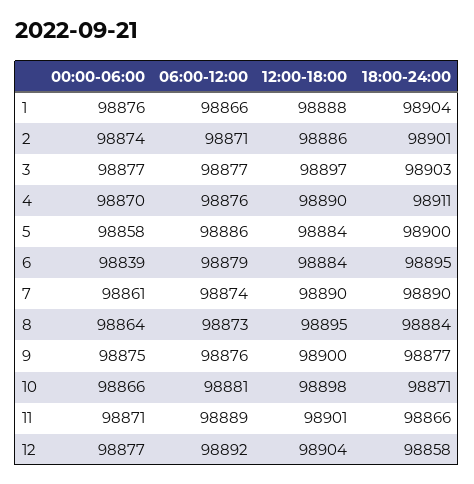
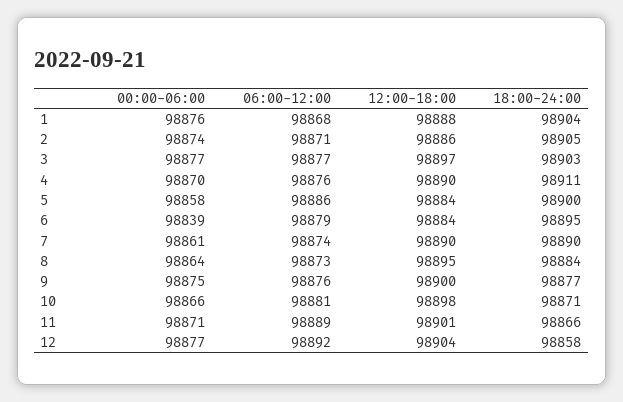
  {
    "00:00-06:00": {
      "1": 98876,
      "2": 98874,
      "3": 98877,
      "4": 98870,
      "5": 98858,
      "6": 98839,
      "7": 98861,
      "8": 98864,
      "9": 98875,
      "10": 98866,
      "11": 98871,
      "12": 98877
    },
    "06:00-12:00": {
-     "1": 98866,
+     "1": 98868,
      "2": 98871,
      "3": 98877,
      "4": 98876,
      "5": 98886,
      "6": 98879,
      "7": 98874,
      "8": 98873,
      "9": 98876,
      "10": 98881,
      "11": 98889,
      "12": 98892
    },
    "12:00-18:00": {
      "1": 98888,
      "2": 98886,
      "3": 98897,
      "4": 98890,
      "5": 98884,
      "6": 98884,
      "7": 98890,
      "8": 98895,
      "9": 98900,
      "10": 98898,
      "11": 98901,
      "12": 98904
    },
    "18:00-24:00": {
      "1": 98904,
-     "2": 98901,
+     "2": 98905,
      "3": 98903,
      "4": 98911,
      "5": 98900,
      "6": 98895,
      "7": 98890,
      "8": 98884,
      "9": 98877,
      "10": 98871,
      "11": 98866,
      "12": 98858
    }
  }

